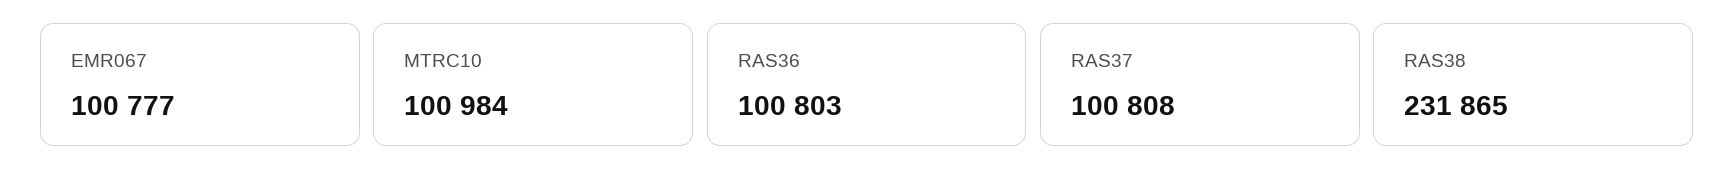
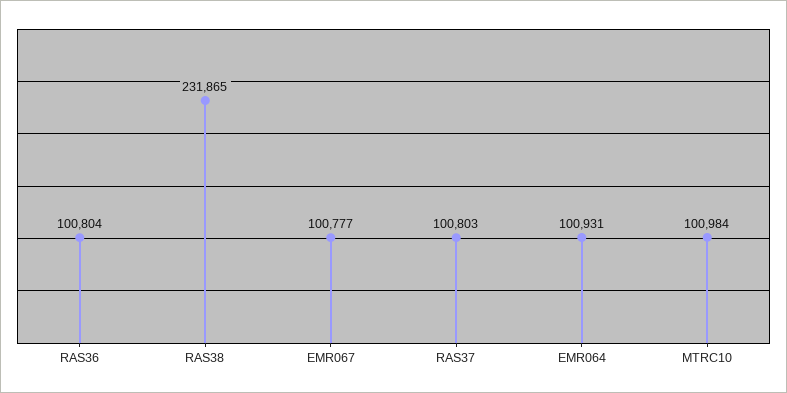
  {
    "EMR067": 100777,
    "MTRC10": 100984,
-   "RAS36": 100803,
+   "RAS36": 100804,
-   "RAS37": 100808,
+   "RAS37": 100803,
-   "RAS38": 231865
+   "RAS38": 231865,
+   "EMR064": 100931
  }

